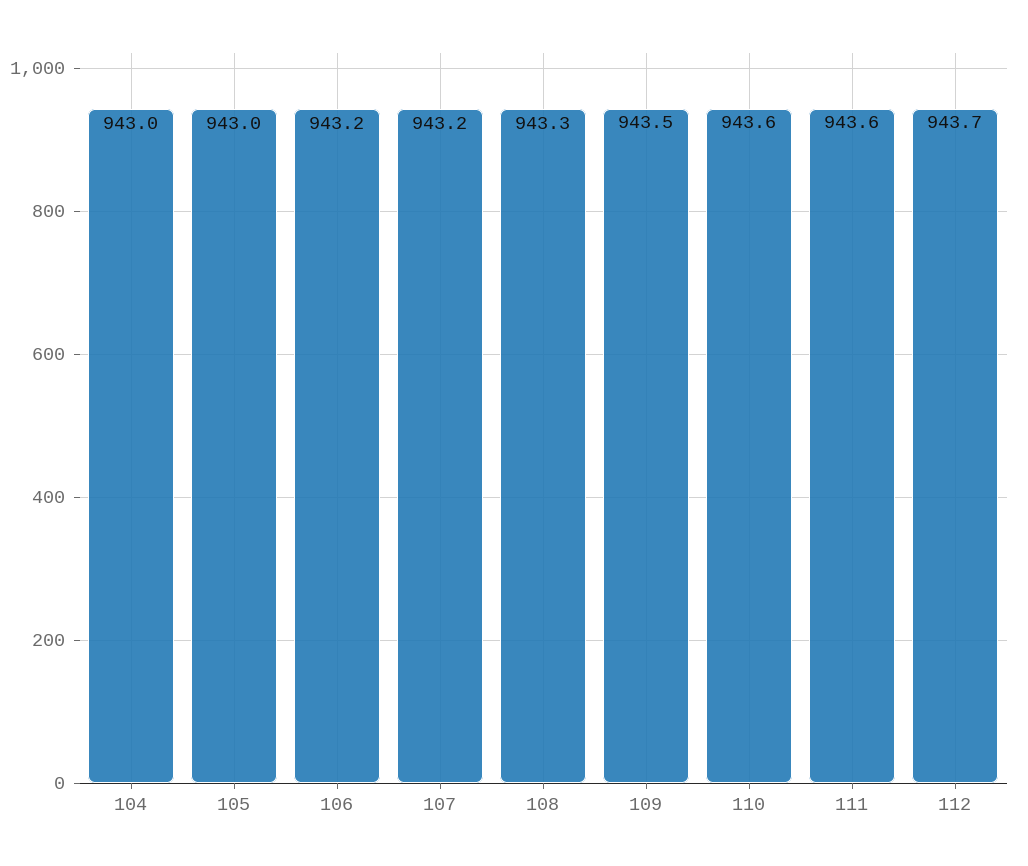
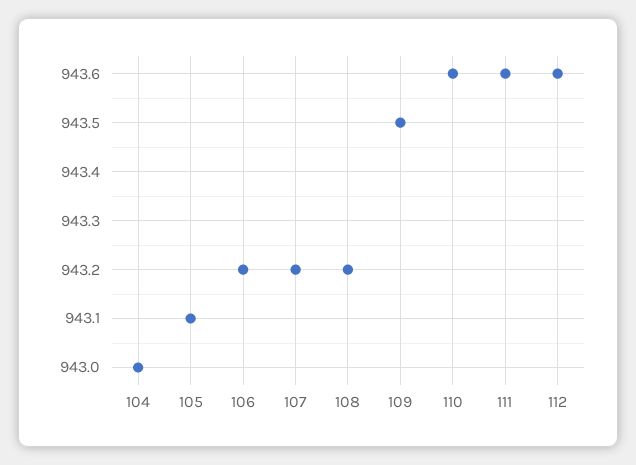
  {
    "104": 943,
-   "105": 943,
+   "105": 943.1,
    "106": 943.2,
    "107": 943.2,
-   "108": 943.3,
+   "108": 943.2,
    "109": 943.5,
    "110": 943.6,
    "111": 943.6,
-   "112": 943.7
+   "112": 943.6
  }

